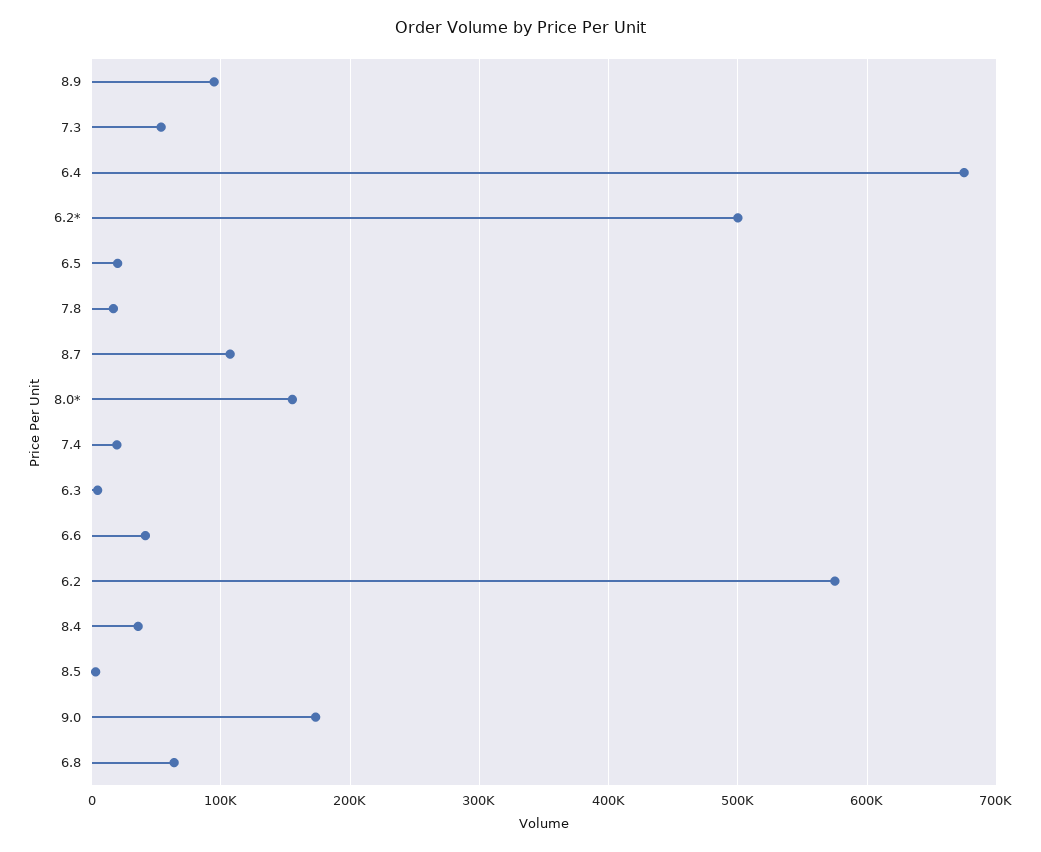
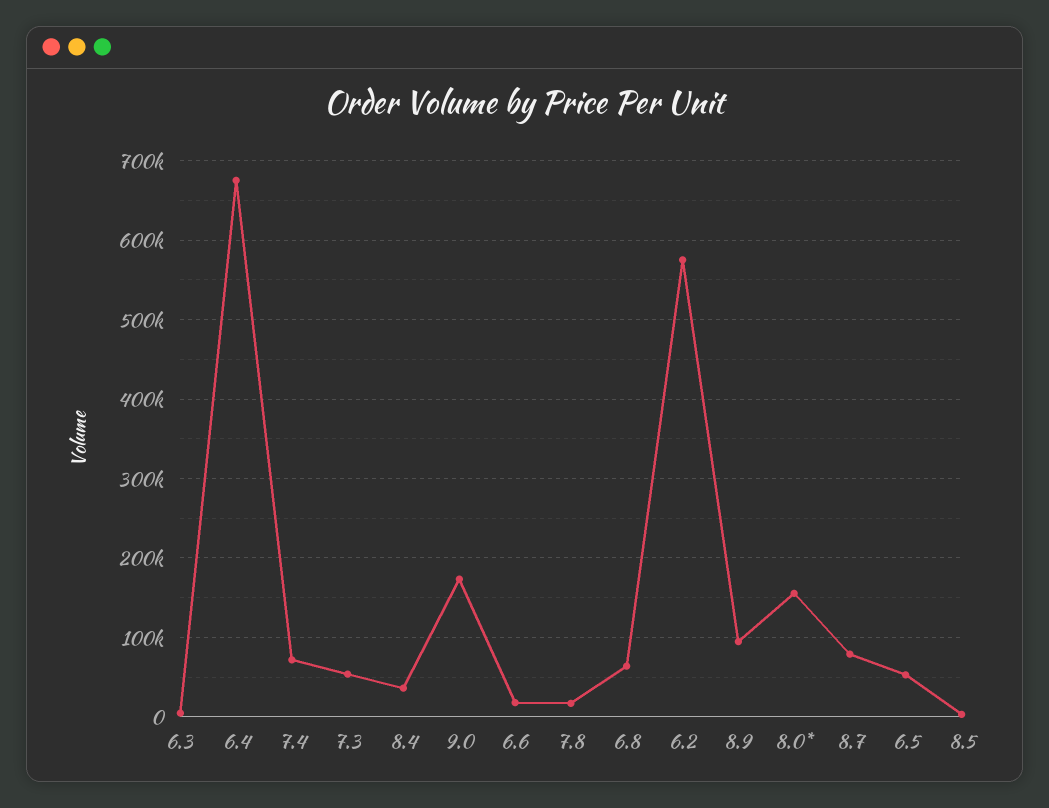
  {
    "8.9": 90000,
    "7.3": 50000,
    "6.4": 680000,
-   "6.2*": 500000,
-   "6.5": 20000,
+   "6.5": 50000,
    "7.8": 20000,
-   "8.7": 110000,
+   "8.7": 80000,
    "8.0*": 160000,
-   "7.4": 20000,
+   "7.4": 70000,
    "6.3": 0,
-   "6.6": 40000,
+   "6.6": 20000,
    "6.2": 580000,
    "8.4": 40000,
    "8.5": 0,
    "9.0": 170000,
    "6.8": 60000
  }

